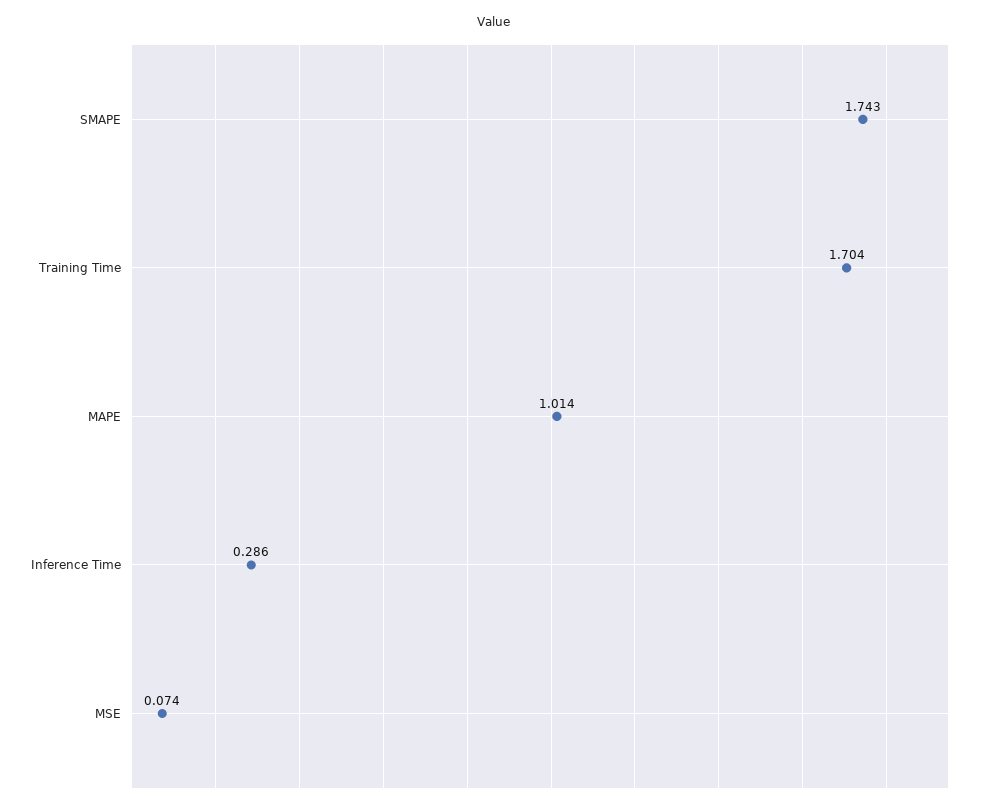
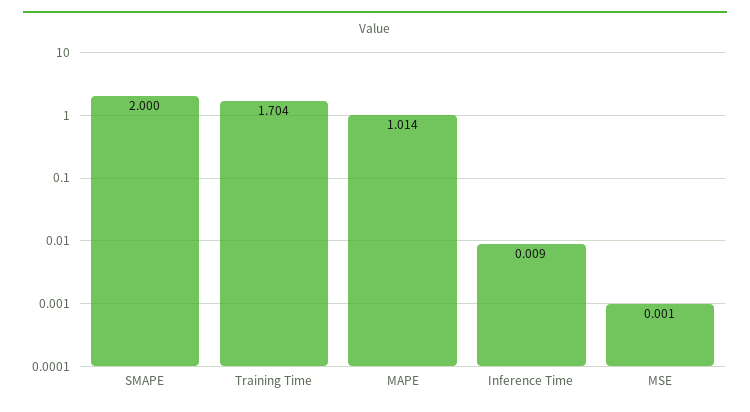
  {
-   "SMAPE": 1.743,
+   "SMAPE": 2,
    "Training Time": 1.704,
    "MAPE": 1.014,
-   "Inference Time": 0.286,
+   "Inference Time": 0.009,
-   "MSE": 0.074
+   "MSE": 0.001
  }

